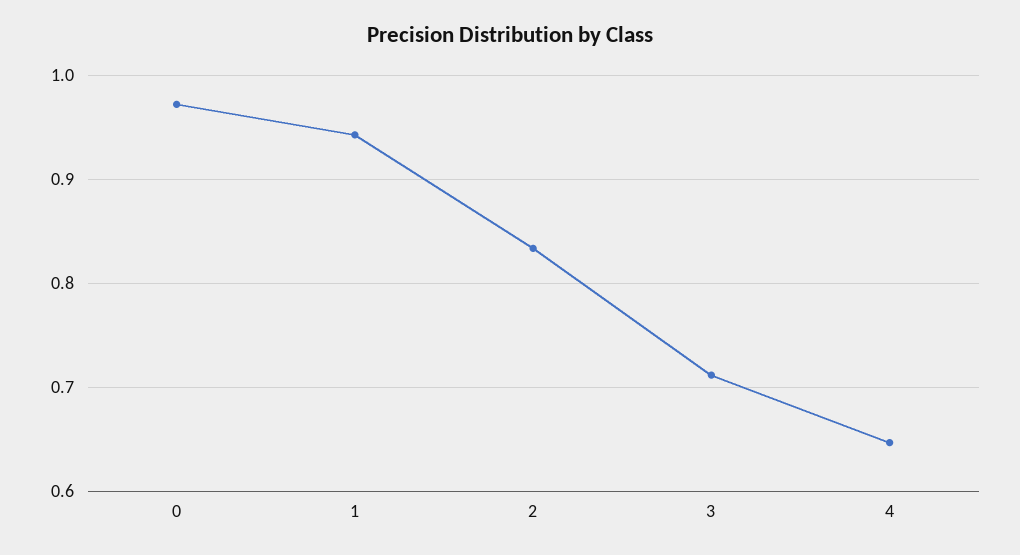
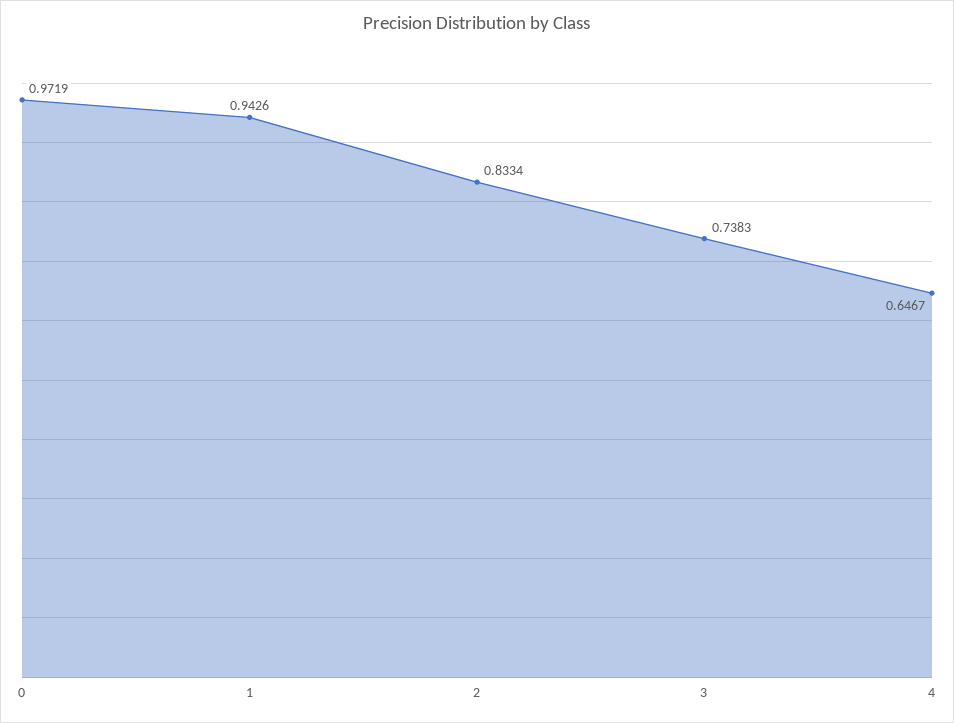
  {
    "0": 0.9719,
    "1": 0.9426,
    "2": 0.8334,
-   "3": 0.71,
+   "3": 0.7383,
    "4": 0.6467
  }

